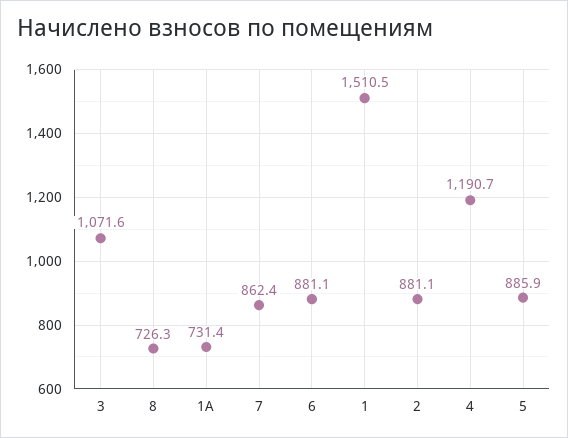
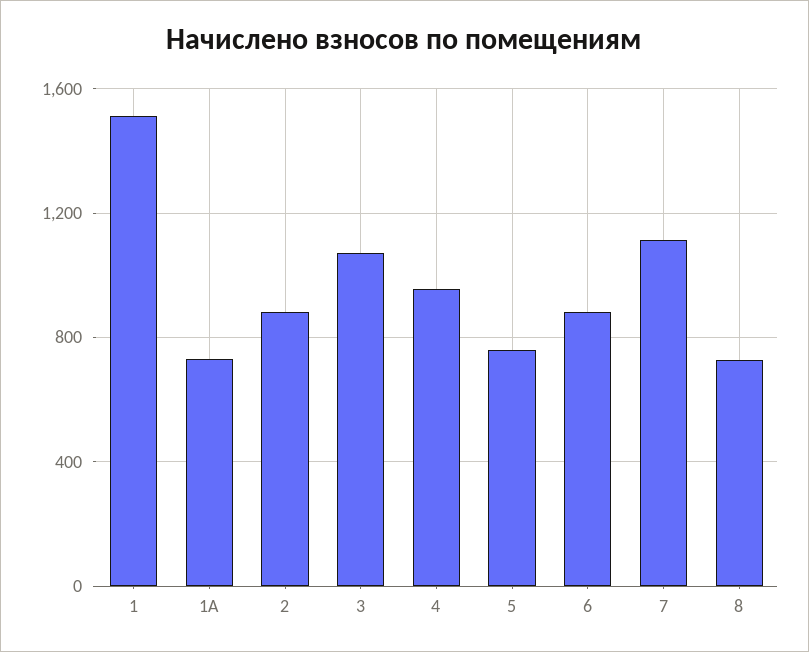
  {
    "3": 1071.6,
    "8": 726.3,
    "1А": 731.4,
-   "7": 862.4,
+   "7": 1100,
    "6": 881.1,
    "1": 1510.5,
    "2": 881.1,
-   "4": 1190.7,
+   "4": 950,
-   "5": 885.9
+   "5": 750
  }

